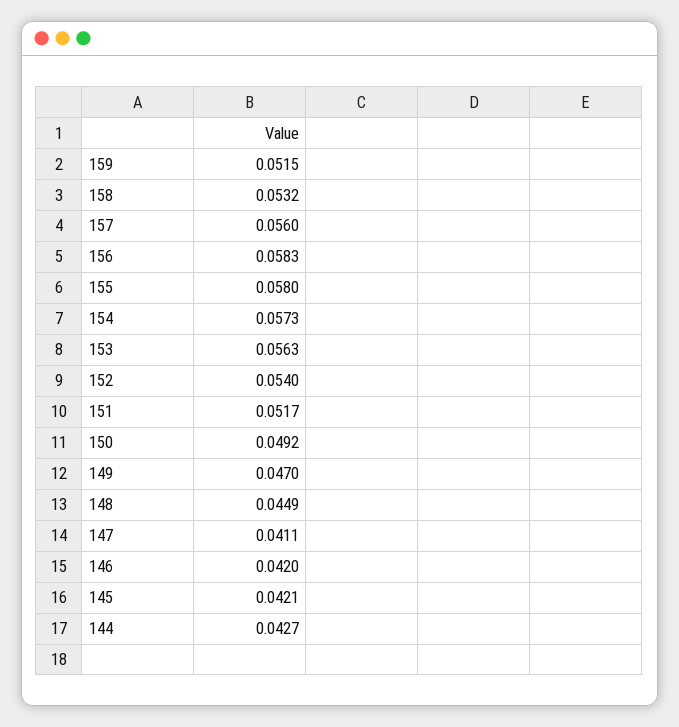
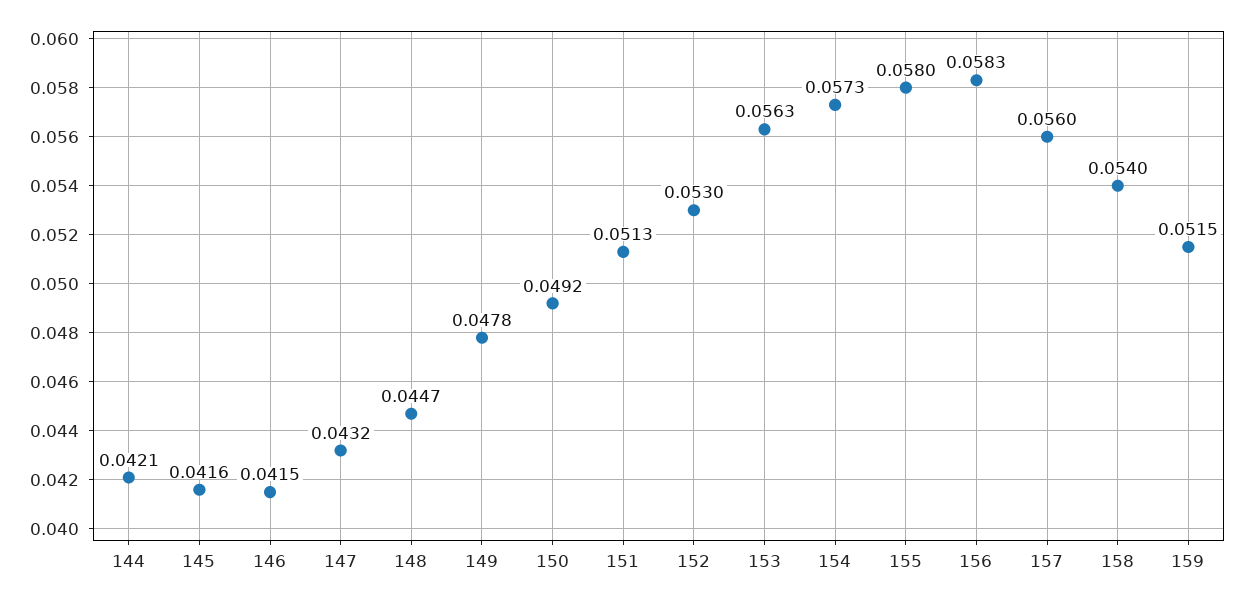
  {
    "159": 0.0515,
-   "158": 0.0532,
+   "158": 0.054,
    "157": 0.056,
    "156": 0.0583,
    "155": 0.058,
    "154": 0.0573,
    "153": 0.0563,
-   "152": 0.054,
+   "152": 0.053,
-   "151": 0.0517,
+   "151": 0.0513,
    "150": 0.0492,
-   "149": 0.047,
+   "149": 0.0478,
-   "148": 0.0449,
+   "148": 0.0447,
-   "147": 0.0411,
+   "147": 0.0432,
-   "146": 0.042,
+   "146": 0.0415,
-   "145": 0.0421,
+   "145": 0.0416,
-   "144": 0.0427
+   "144": 0.0421
  }

